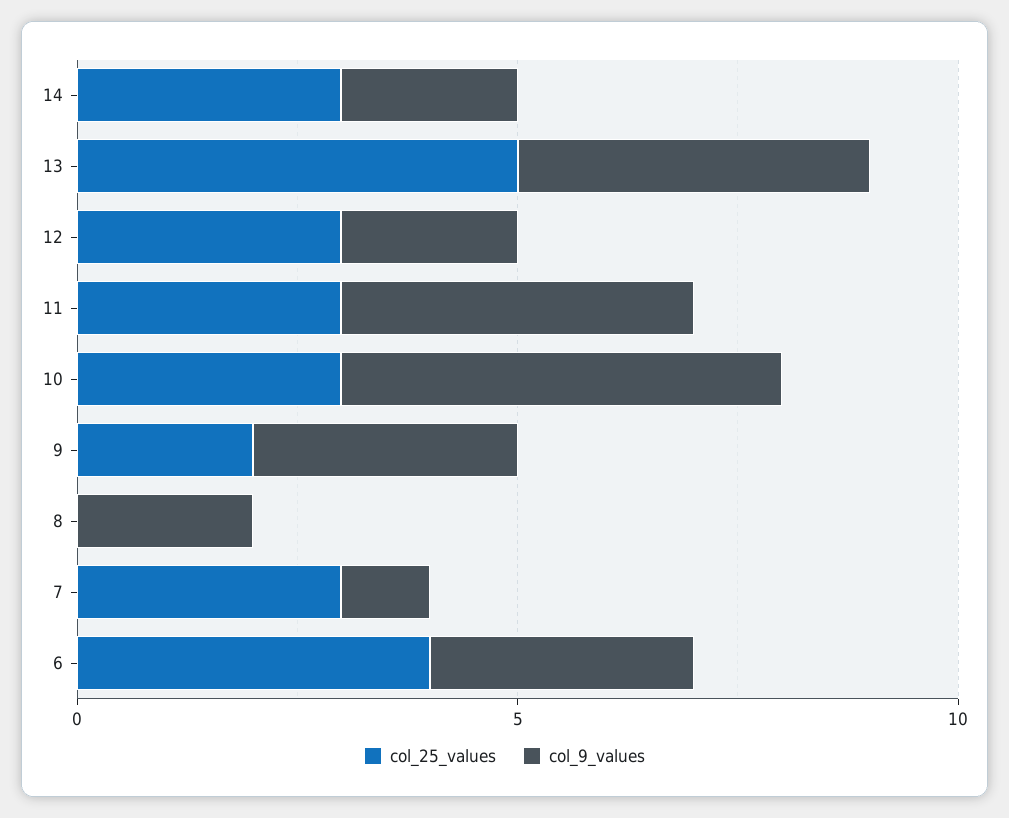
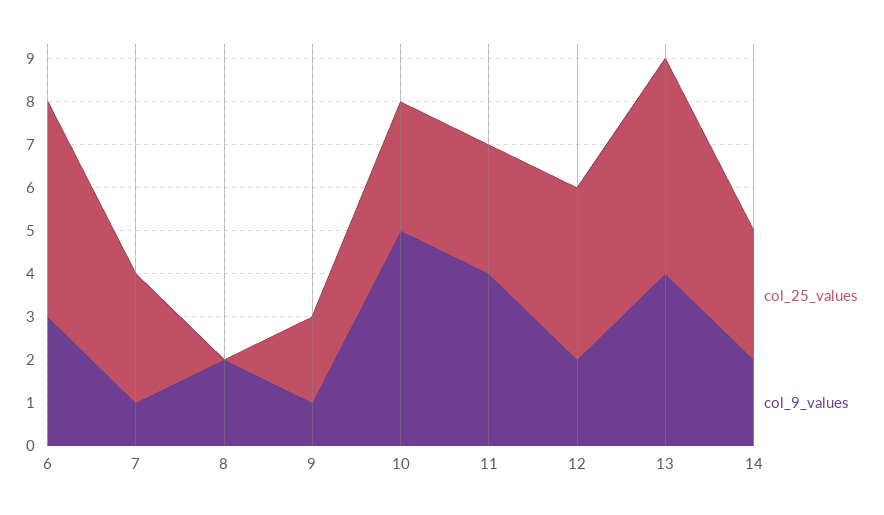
  {
    "col_25_values": {
      "14": 3,
      "13": 5,
-     "12": 3,
+     "12": 4,
      "11": 3,
      "10": 3,
      "9": 2,
      "8": 0,
      "7": 3,
-     "6": 4
+     "6": 5
    },
    "col_9_values": {
      "14": 2,
      "13": 4,
      "12": 2,
      "11": 4,
      "10": 5,
-     "9": 3,
+     "9": 1,
      "8": 2,
      "7": 1,
      "6": 3
    }
  }

